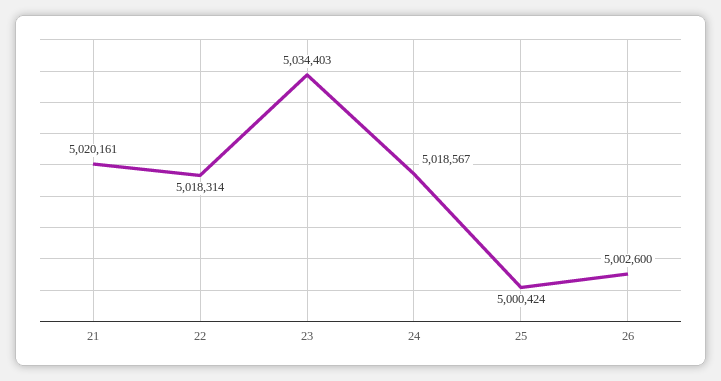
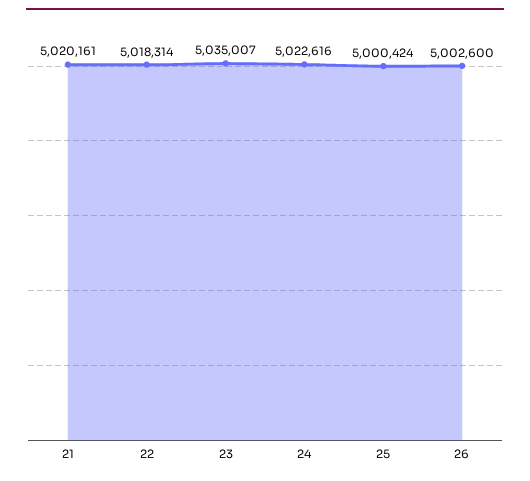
  {
    "21": 5020161,
    "22": 5018314,
-   "23": 5034403,
+   "23": 5035007,
-   "24": 5018567,
+   "24": 5022616,
    "25": 5000424,
    "26": 5002600
  }

